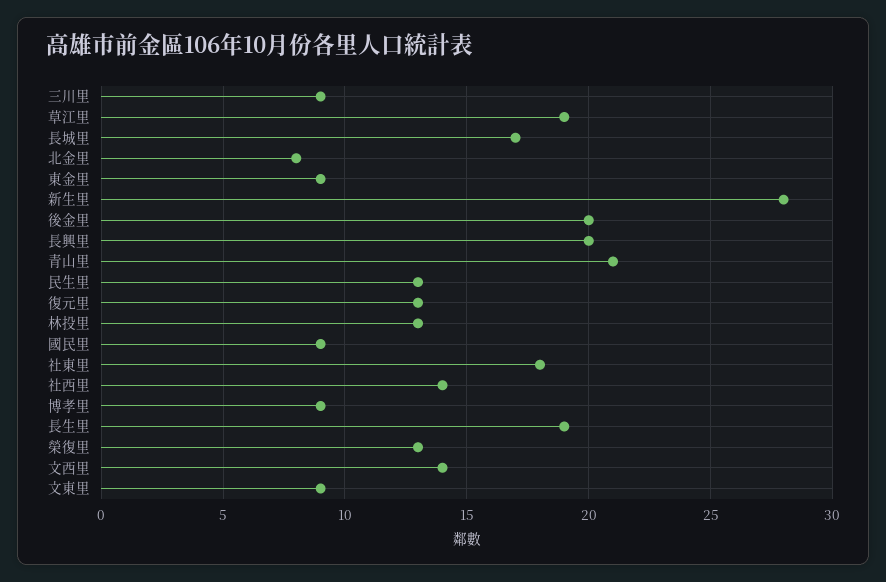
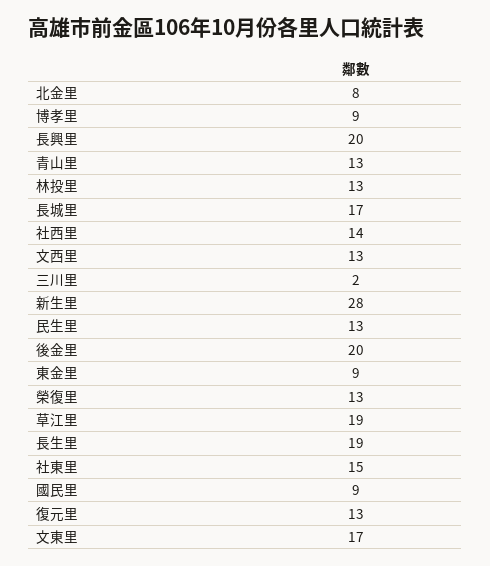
  {
-   "三川里": 9,
+   "三川里": 2,
    "草江里": 19,
    "長城里": 17,
    "北金里": 8,
    "東金里": 9,
    "新生里": 28,
    "後金里": 20,
    "長興里": 20,
-   "青山里": 21,
+   "青山里": 13,
    "民生里": 13,
    "復元里": 13,
    "林投里": 13,
    "國民里": 9,
-   "社東里": 18,
+   "社東里": 15,
    "社西里": 14,
    "博孝里": 9,
    "長生里": 19,
    "榮復里": 13,
-   "文西里": 14,
+   "文西里": 13,
-   "文東里": 9
+   "文東里": 17
  }

